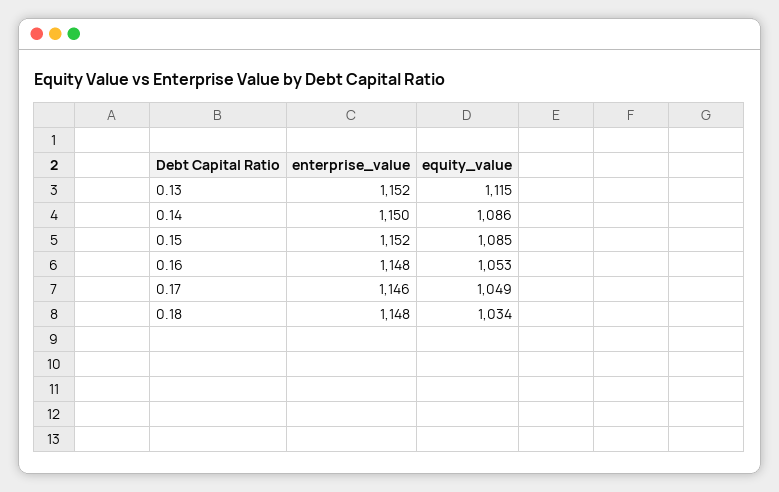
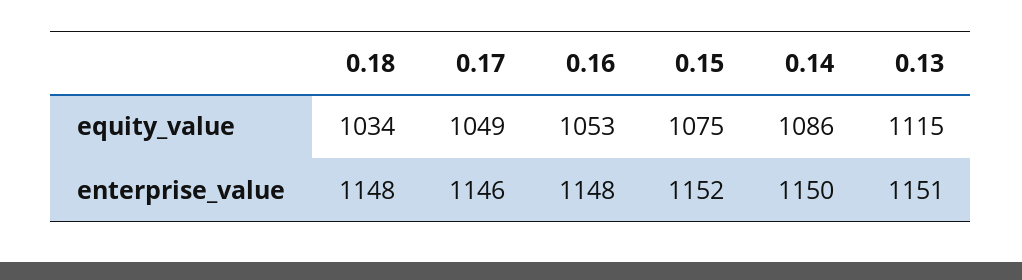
  {
    "enterprise_value": {
-     "0.13": 1152,
+     "0.13": 1151,
      "0.14": 1150,
      "0.15": 1152,
      "0.16": 1148,
      "0.17": 1146,
      "0.18": 1148
    },
    "equity_value": {
      "0.13": 1115,
      "0.14": 1086,
-     "0.15": 1085,
+     "0.15": 1075,
      "0.16": 1053,
      "0.17": 1049,
      "0.18": 1034
    }
  }

